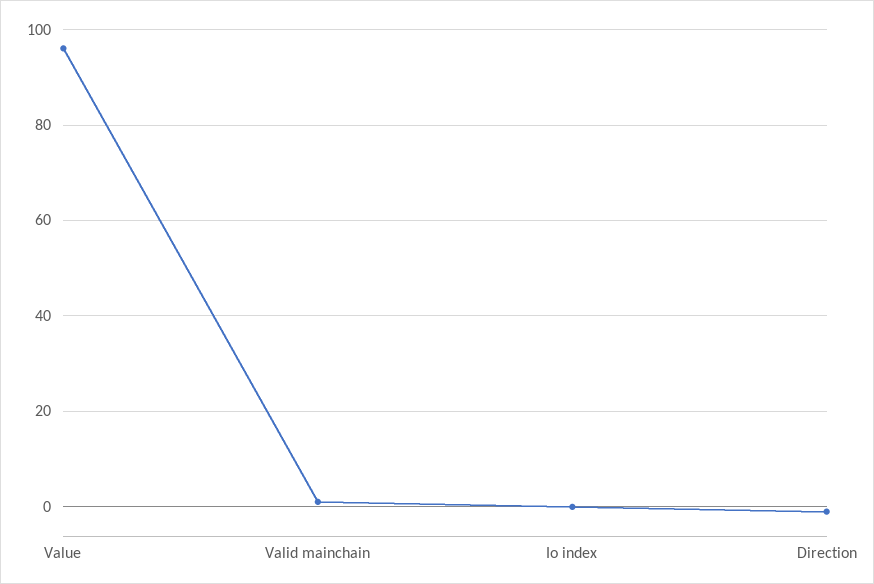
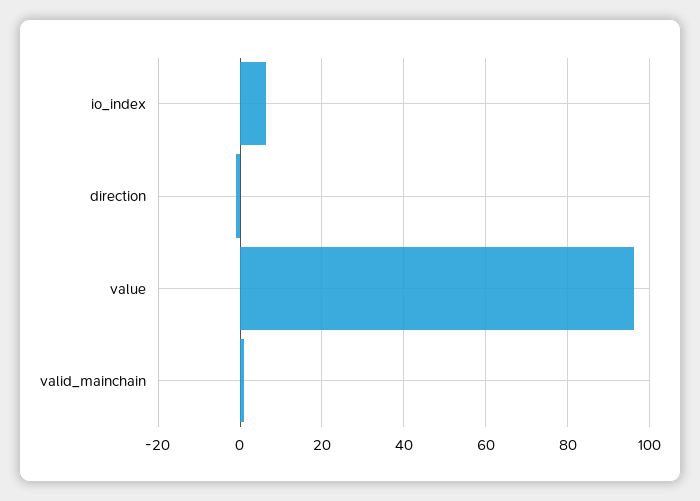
  {
    "Value": 96,
    "Valid mainchain": 2,
-   "Io index": 0,
+   "Io index": 6,
    "Direction": -2
  }

